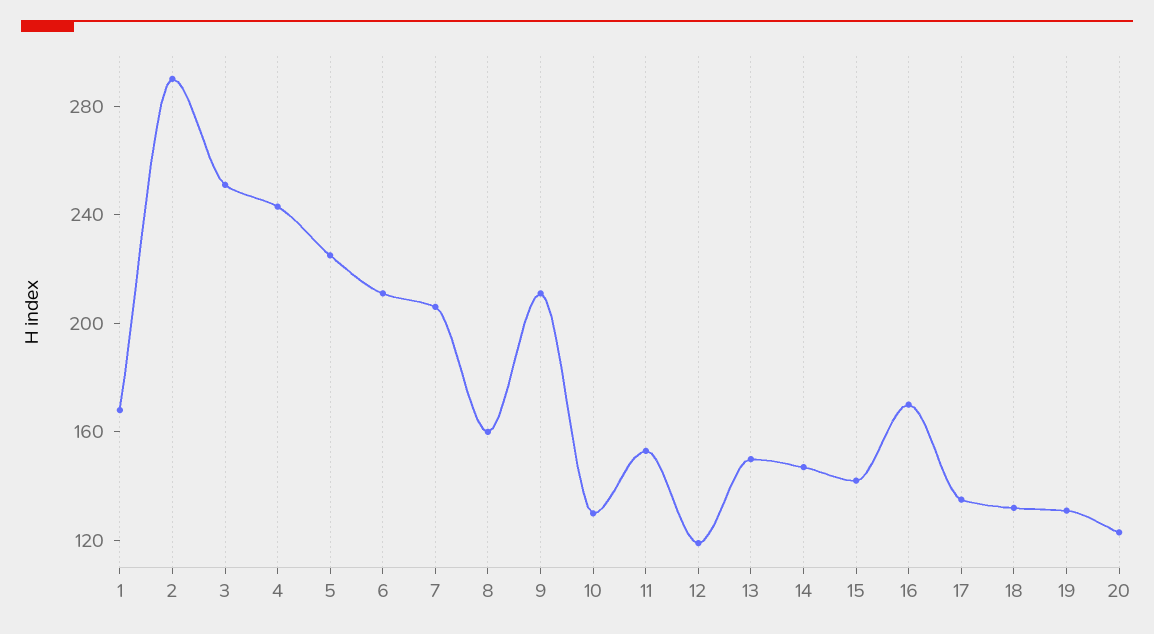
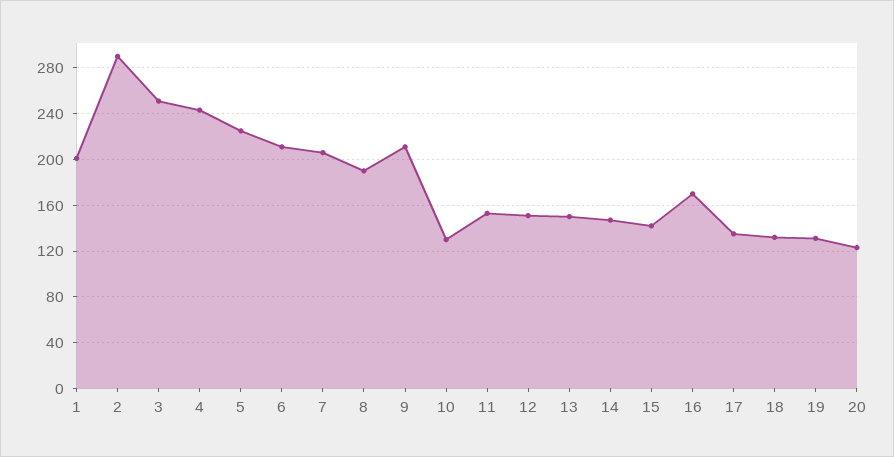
  {
-   "1": 170,
+   "1": 200,
    "2": 290,
    "3": 250,
    "4": 240,
    "5": 230,
    "6": 210,
    "7": 210,
-   "8": 160,
+   "8": 190,
    "9": 210,
    "10": 130,
    "11": 150,
-   "12": 120,
+   "12": 150,
    "13": 150,
    "14": 150,
    "15": 140,
    "16": 170,
    "17": 140,
    "18": 130,
    "19": 130,
    "20": 120
  }

